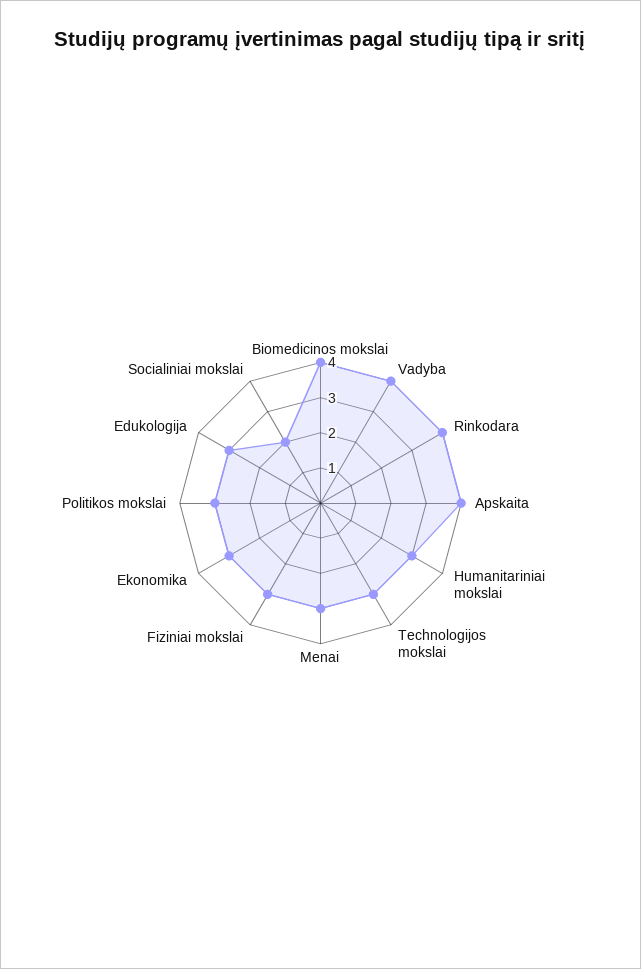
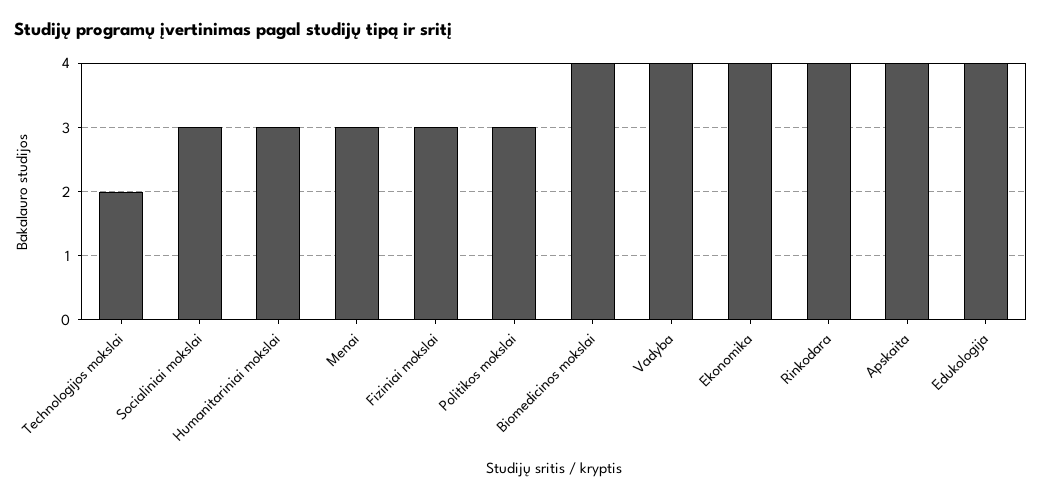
  {
    "Biomedicinos mokslai": 4,
    "Vadyba": 4,
    "Rinkodara": 4,
    "Apskaita": 4,
    "Humanitariniai mokslai": 3,
-   "Technologijos mokslai": 3,
+   "Technologijos mokslai": 2,
    "Menai": 3,
    "Fiziniai mokslai": 3,
-   "Ekonomika": 3,
+   "Ekonomika": 4,
    "Politikos mokslai": 3,
-   "Edukologija": 3,
+   "Edukologija": 4,
-   "Socialiniai mokslai": 2
+   "Socialiniai mokslai": 3
  }

